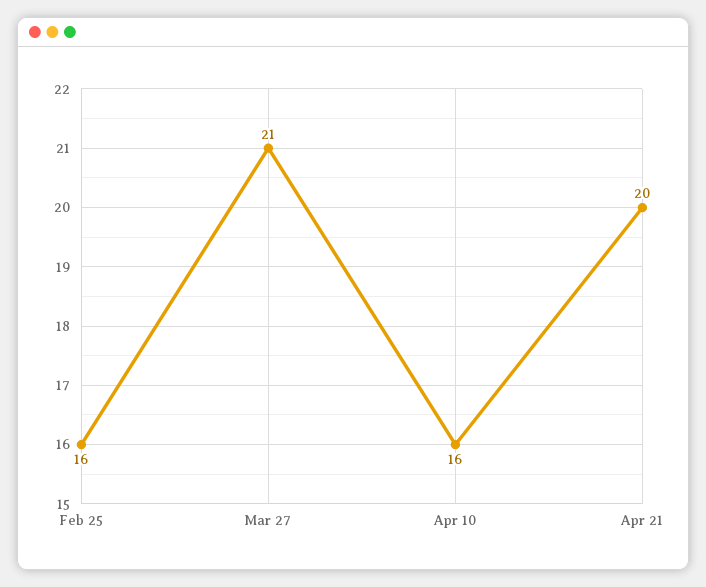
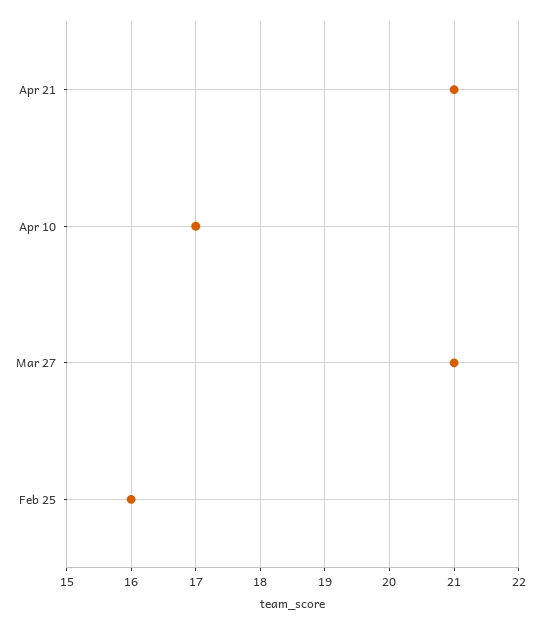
  {
    "Feb 25": 16,
    "Mar 27": 21,
-   "Apr 10": 16,
+   "Apr 10": 17,
-   "Apr 21": 20
+   "Apr 21": 21
  }

